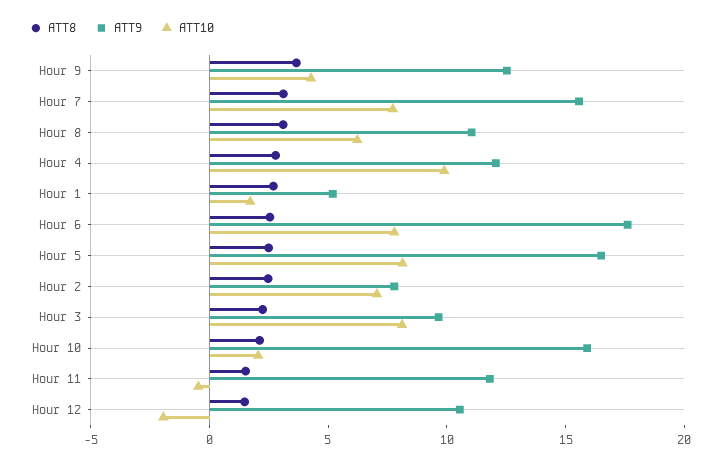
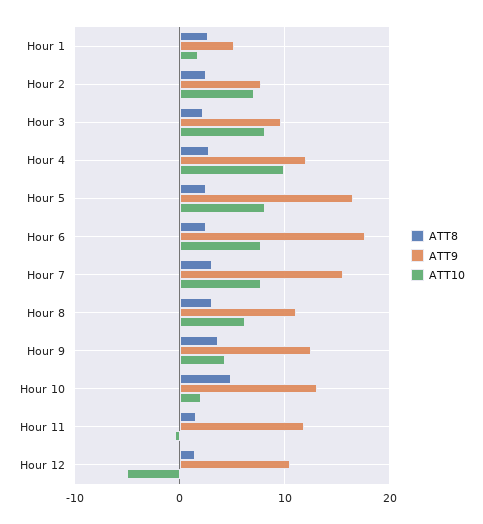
  {
    "ATT8": {
      "Hour 9": 4,
      "Hour 7": 3,
      "Hour 8": 3,
      "Hour 4": 3,
      "Hour 1": 3,
      "Hour 6": 3,
      "Hour 5": 2,
      "Hour 2": 2,
      "Hour 3": 2,
-     "Hour 10": 2,
+     "Hour 10": 5,
      "Hour 11": 2,
      "Hour 12": 1
    },
    "ATT9": {
      "Hour 9": 13,
      "Hour 7": 16,
      "Hour 8": 11,
      "Hour 4": 12,
      "Hour 1": 5,
      "Hour 6": 18,
      "Hour 5": 16,
      "Hour 2": 8,
      "Hour 3": 10,
-     "Hour 10": 16,
+     "Hour 10": 13,
      "Hour 11": 12,
      "Hour 12": 11
    },
    "ATT10": {
      "Hour 9": 4,
      "Hour 7": 8,
      "Hour 8": 6,
      "Hour 4": 10,
      "Hour 1": 2,
      "Hour 6": 8,
      "Hour 5": 8,
      "Hour 2": 7,
      "Hour 3": 8,
      "Hour 10": 2,
      "Hour 11": 0,
-     "Hour 12": -2
+     "Hour 12": -5
    }
  }

